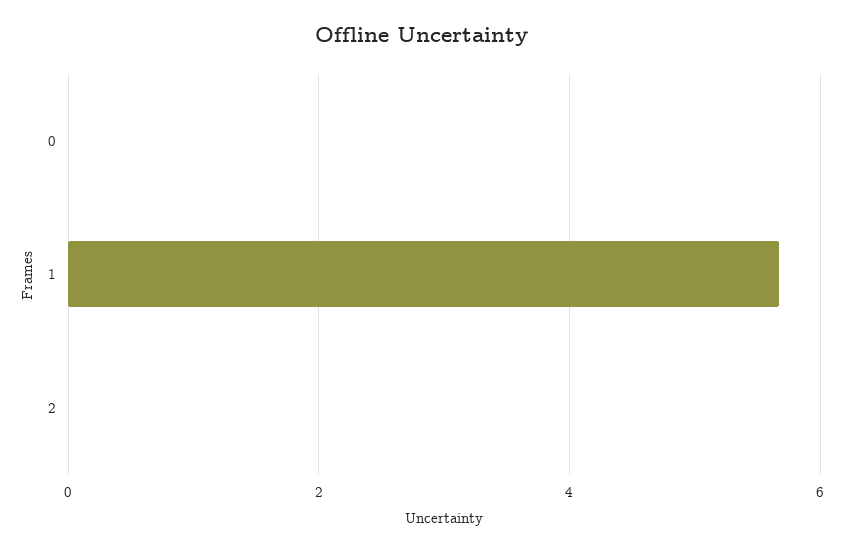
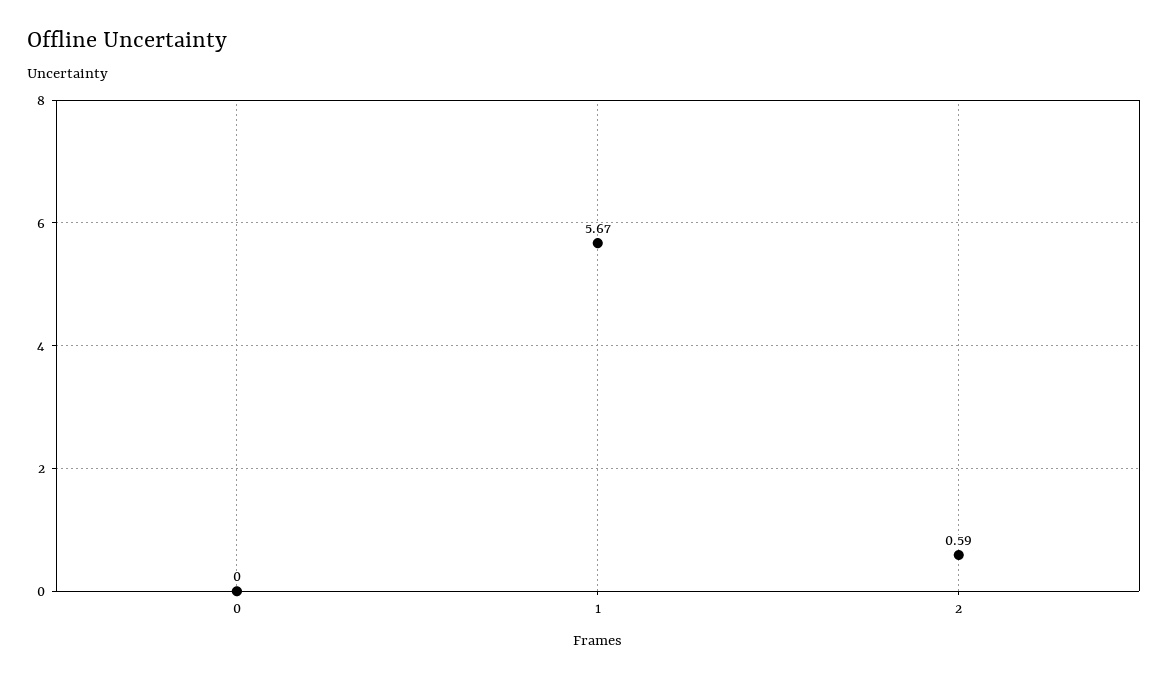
  {
    "0": 0,
    "1": 5.67,
-   "2": 0
+   "2": 0.59
  }

